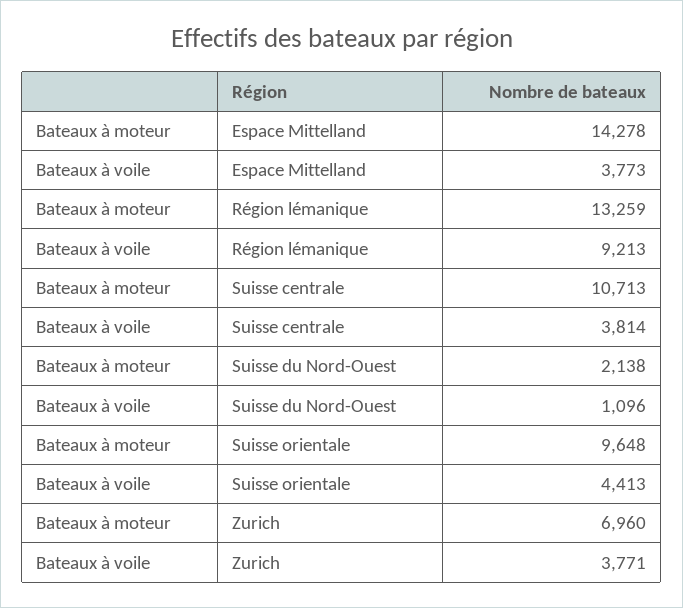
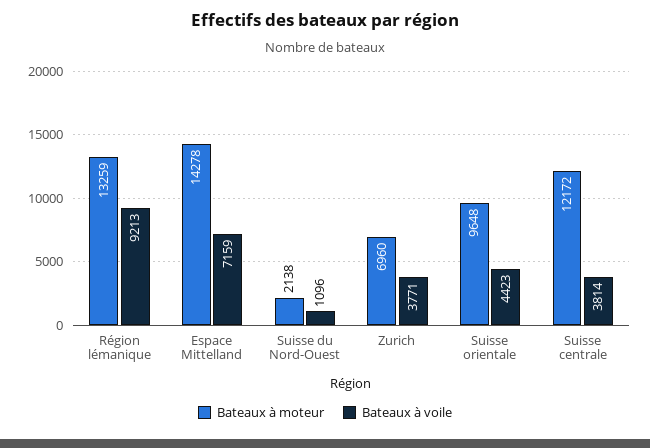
  {
    "Bateaux à moteur": {
      "Espace Mittelland": 14278,
      "Région lémanique": 13259,
-     "Suisse centrale": 10713,
+     "Suisse centrale": 12172,
      "Suisse du Nord-Ouest": 2138,
      "Suisse orientale": 9648,
      "Zurich": 6960
    },
    "Bateaux à voile": {
-     "Espace Mittelland": 3773,
+     "Espace Mittelland": 7159,
      "Région lémanique": 9213,
      "Suisse centrale": 3814,
      "Suisse du Nord-Ouest": 1096,
-     "Suisse orientale": 4413,
+     "Suisse orientale": 4423,
      "Zurich": 3771
    }
  }

